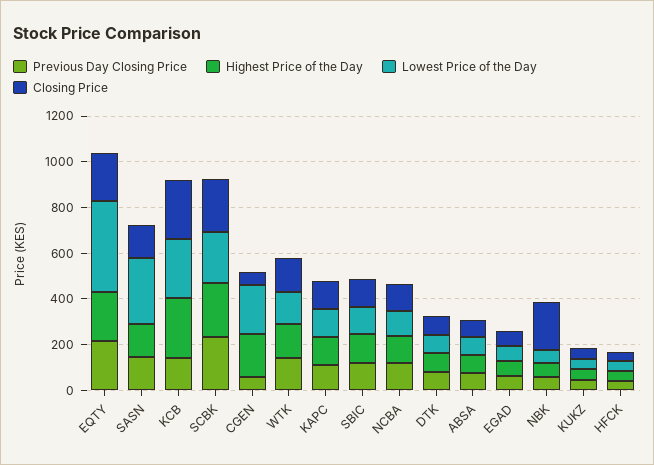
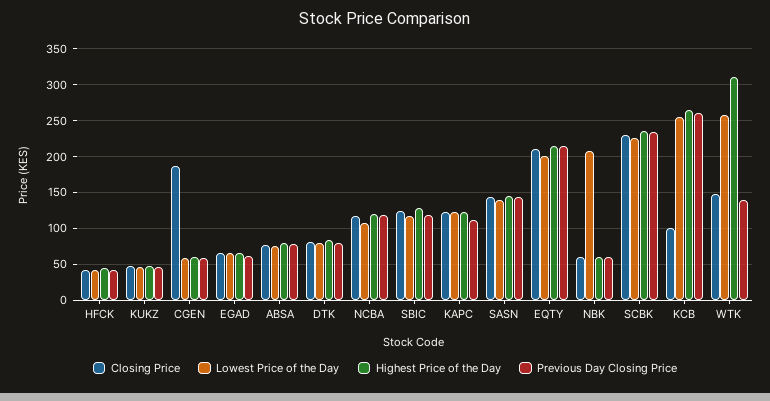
  {
    "Previous Day Closing Price": {
      "EQTY": 210,
      "SASN": 140,
-     "KCB": 150,
+     "KCB": 260,
      "SCBK": 230,
      "CGEN": 60,
      "WTK": 140,
      "KAPC": 110,
      "SBIC": 120,
      "NCBA": 120,
      "DTK": 80,
      "ABSA": 80,
      "EGAD": 60,
      "NBK": 60,
      "KUKZ": 50,
      "HFCK": 40
    },
    "Highest Price of the Day": {
      "EQTY": 220,
      "SASN": 150,
      "KCB": 270,
      "SCBK": 240,
-     "CGEN": 200,
+     "CGEN": 60,
-     "WTK": 150,
+     "WTK": 310,
      "KAPC": 120,
      "SBIC": 130,
      "NCBA": 120,
      "DTK": 80,
      "ABSA": 80,
      "EGAD": 70,
      "NBK": 60,
      "KUKZ": 50,
      "HFCK": 40
    },
    "Lowest Price of the Day": {
-     "EQTY": 400,
+     "EQTY": 200,
-     "SASN": 300,
+     "SASN": 140,
      "KCB": 260,
      "SCBK": 230,
-     "CGEN": 200,
+     "CGEN": 60,
-     "WTK": 150,
+     "WTK": 260,
      "KAPC": 120,
      "SBIC": 120,
      "NCBA": 110,
      "DTK": 80,
      "ABSA": 80,
      "EGAD": 70,
-     "NBK": 50,
+     "NBK": 210,
      "KUKZ": 50,
      "HFCK": 40
    },
    "Closing Price": {
      "EQTY": 210,
      "SASN": 140,
-     "KCB": 250,
+     "KCB": 100,
      "SCBK": 230,
-     "CGEN": 50,
+     "CGEN": 190,
      "WTK": 150,
      "KAPC": 120,
      "SBIC": 120,
      "NCBA": 120,
      "DTK": 80,
      "ABSA": 80,
      "EGAD": 70,
-     "NBK": 200,
+     "NBK": 60,
      "KUKZ": 50,
      "HFCK": 40
    }
  }

